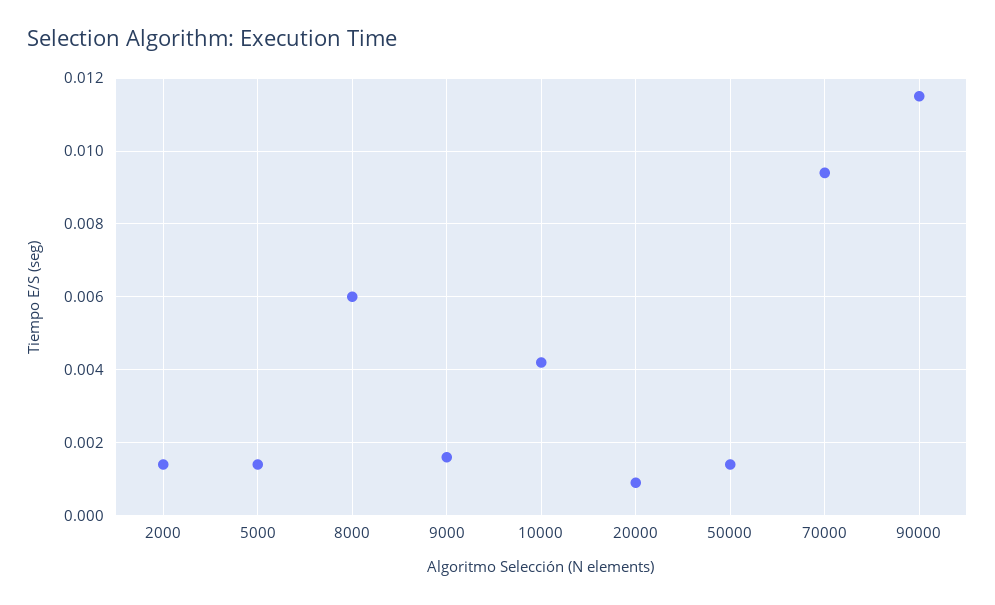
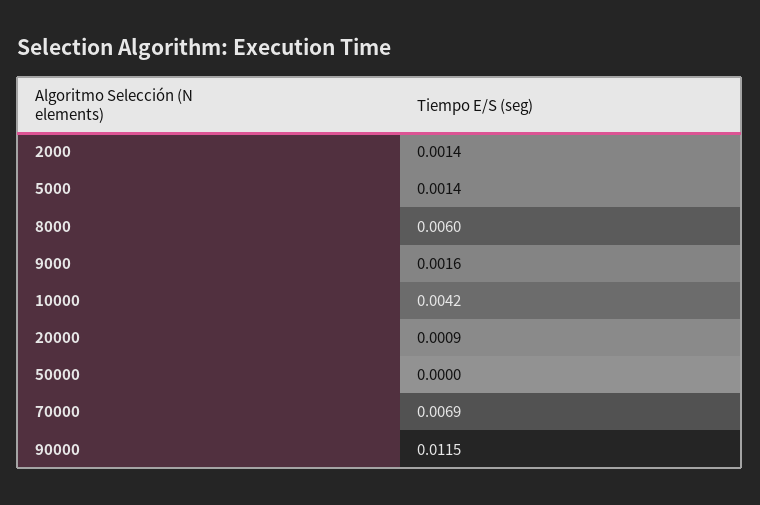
  {
    "2000": 0.0014,
    "5000": 0.0014,
    "8000": 0.006,
    "9000": 0.0016,
    "10000": 0.0042,
    "20000": 0.0009,
-   "50000": 0.0015,
+   "50000": 0,
-   "70000": 0.0095,
+   "70000": 0.0069,
    "90000": 0.0115
  }

